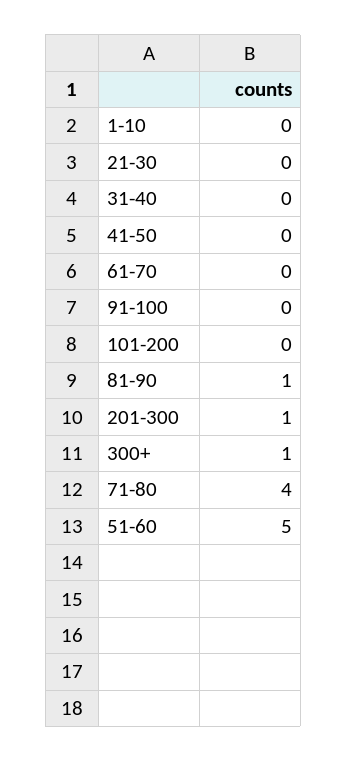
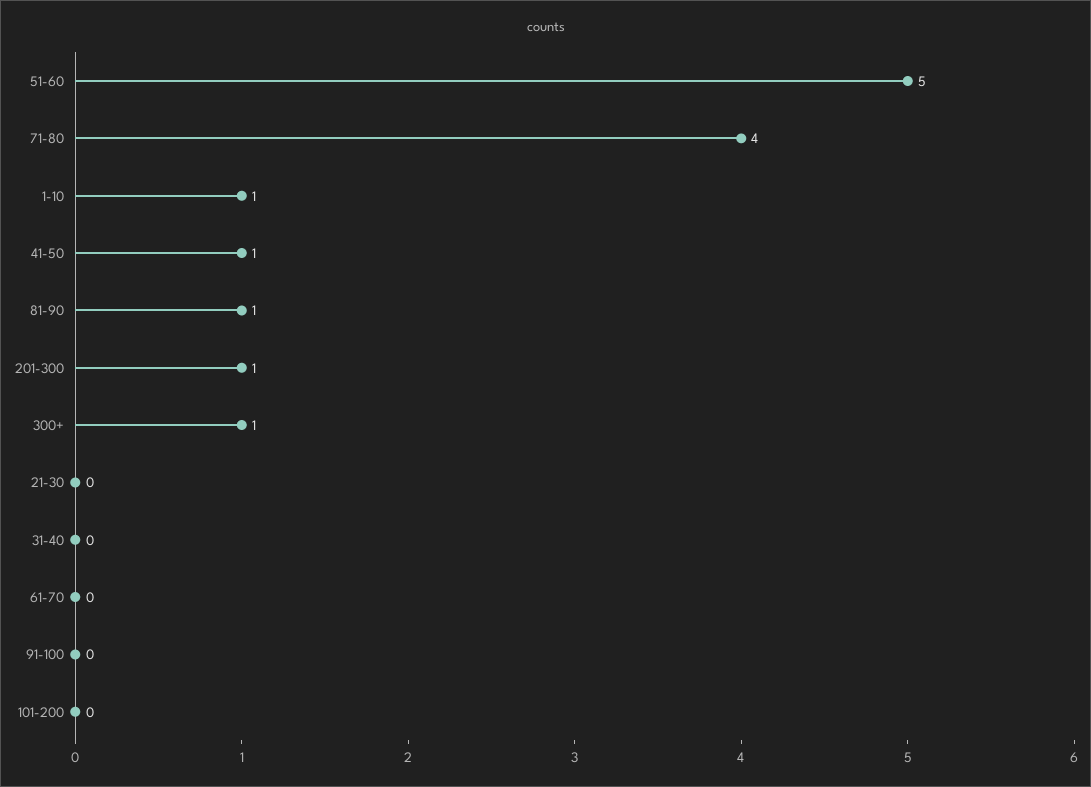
  {
-   "1-10": 0,
+   "1-10": 1,
    "21-30": 0,
    "31-40": 0,
-   "41-50": 0,
+   "41-50": 1,
    "61-70": 0,
    "91-100": 0,
    "101-200": 0,
    "81-90": 1,
    "201-300": 1,
    "300+": 1,
    "71-80": 4,
    "51-60": 5
  }

